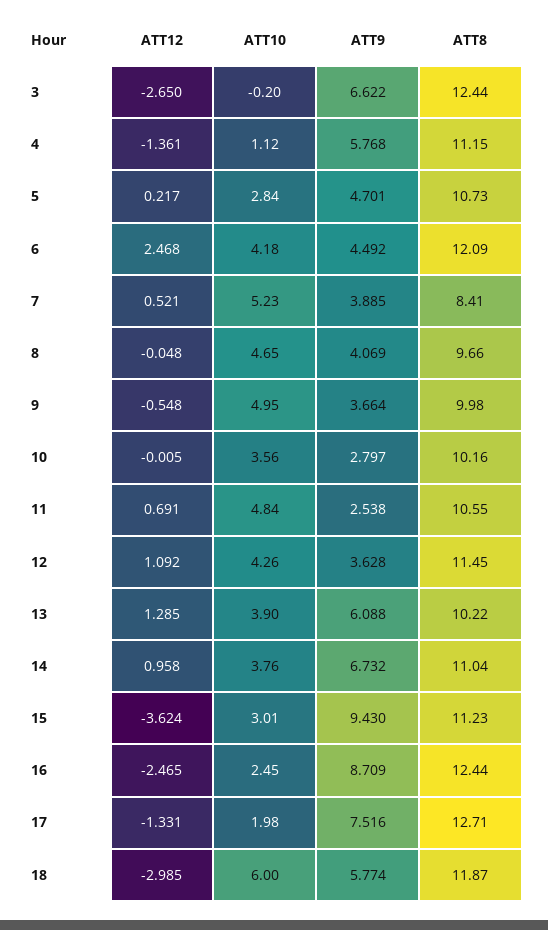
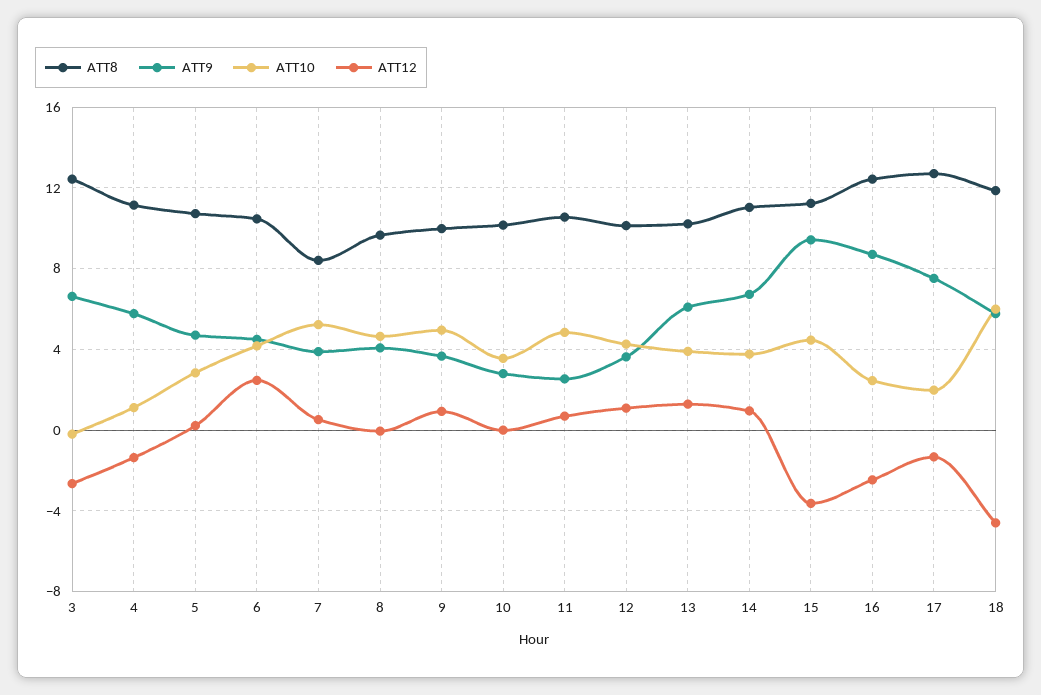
  {
    "ATT12": {
      "3": -2.65,
      "4": -1.361,
      "5": 0.217,
      "6": 2.468,
      "7": 0.521,
      "8": -0.048,
-     "9": -0.548,
+     "9": 1,
      "10": -0.005,
      "11": 0.691,
      "12": 1.092,
      "13": 1.285,
      "14": 0.958,
      "15": -3.624,
      "16": -2.465,
      "17": -1.331,
-     "18": -2.985
+     "18": -4.5
    },
    "ATT10": {
      "3": -0.2,
      "4": 1.12,
      "5": 2.84,
      "6": 4.18,
      "7": 5.23,
      "8": 4.65,
      "9": 4.95,
      "10": 3.56,
      "11": 4.84,
      "12": 4.26,
      "13": 3.9,
      "14": 3.76,
-     "15": 3.01,
+     "15": 4.5,
      "16": 2.45,
      "17": 1.98,
      "18": 6
    },
    "ATT9": {
      "3": 6.622,
      "4": 5.768,
      "5": 4.701,
      "6": 4.492,
      "7": 3.885,
      "8": 4.069,
      "9": 3.664,
      "10": 2.797,
      "11": 2.538,
      "12": 3.628,
      "13": 6.088,
      "14": 6.732,
      "15": 9.43,
      "16": 8.709,
      "17": 7.516,
      "18": 5.774
    },
    "ATT8": {
      "3": 12.44,
      "4": 11.15,
      "5": 10.73,
-     "6": 12.09,
+     "6": 10.5,
      "7": 8.41,
      "8": 9.66,
      "9": 9.98,
      "10": 10.16,
      "11": 10.55,
-     "12": 11.45,
+     "12": 10,
      "13": 10.22,
      "14": 11.04,
      "15": 11.23,
      "16": 12.44,
      "17": 12.71,
      "18": 11.87
    }
  }

